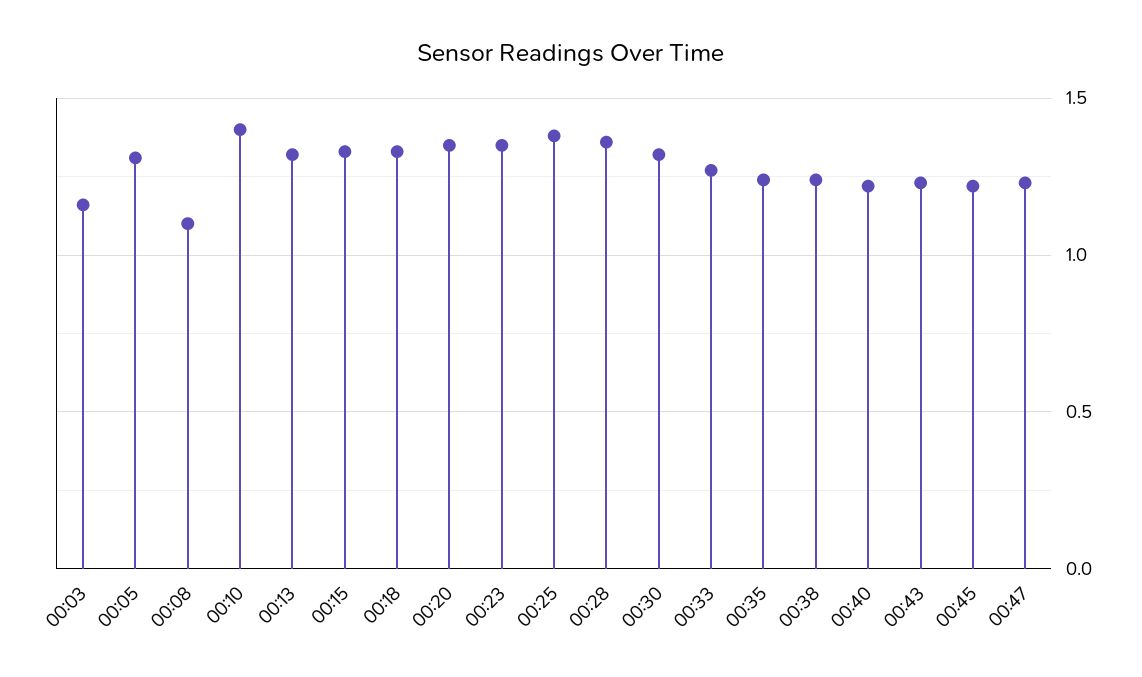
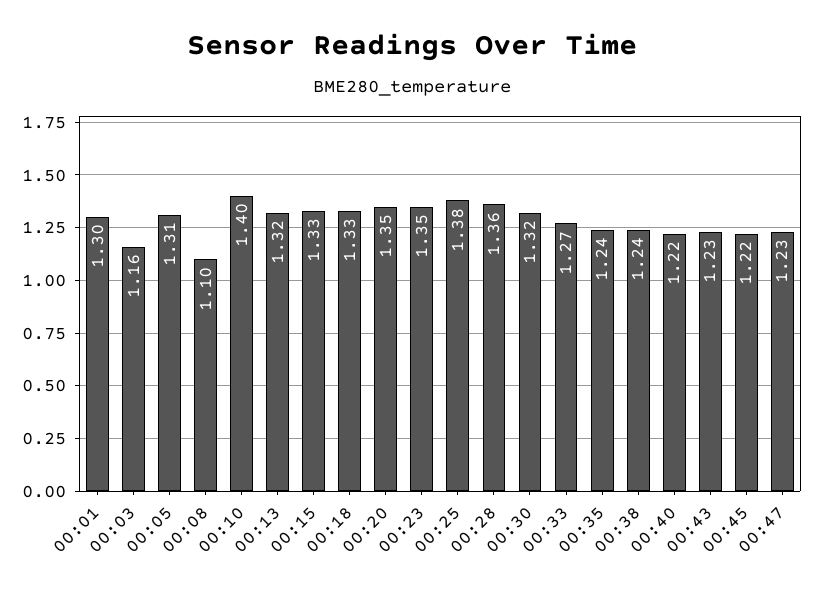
  {
    "00:03": 1.16,
    "00:05": 1.31,
    "00:08": 1.1,
    "00:10": 1.4,
    "00:13": 1.32,
    "00:15": 1.33,
    "00:18": 1.33,
    "00:20": 1.35,
    "00:23": 1.35,
    "00:25": 1.38,
    "00:28": 1.36,
    "00:30": 1.32,
    "00:33": 1.27,
    "00:35": 1.24,
    "00:38": 1.24,
    "00:40": 1.22,
    "00:43": 1.23,
    "00:45": 1.22,
-   "00:47": 1.23
+   "00:47": 1.23,
+   "00:01": 1.3
  }

